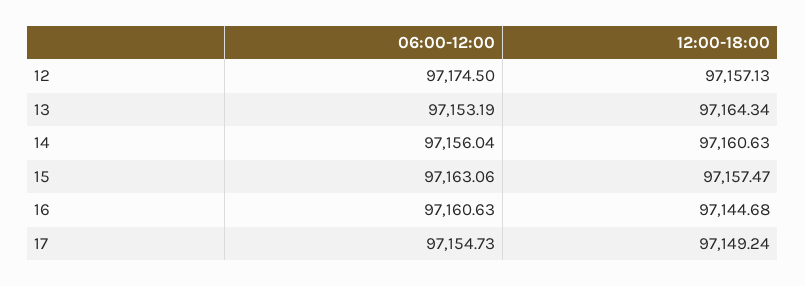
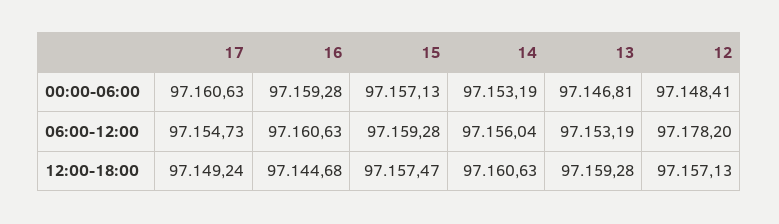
  {
    "06:00-12:00": {
-     "12": 97174.5,
+     "12": 97178.2,
      "13": 97153.19,
      "14": 97156.04,
-     "15": 97163.06,
+     "15": 97159.28,
      "16": 97160.63,
      "17": 97154.73
    },
    "12:00-18:00": {
      "12": 97157.13,
-     "13": 97164.34,
+     "13": 97159.28,
      "14": 97160.63,
      "15": 97157.47,
      "16": 97144.68,
      "17": 97149.24
-   }
+   },
+   "00:00-06:00": {
+     "17": 97160.63,
+     "16": 97159.28,
+     "15": 97157.13,
+     "14": 97153.19,
+     "13": 97146.81,
+     "12": 97148.41
+   }
  }

